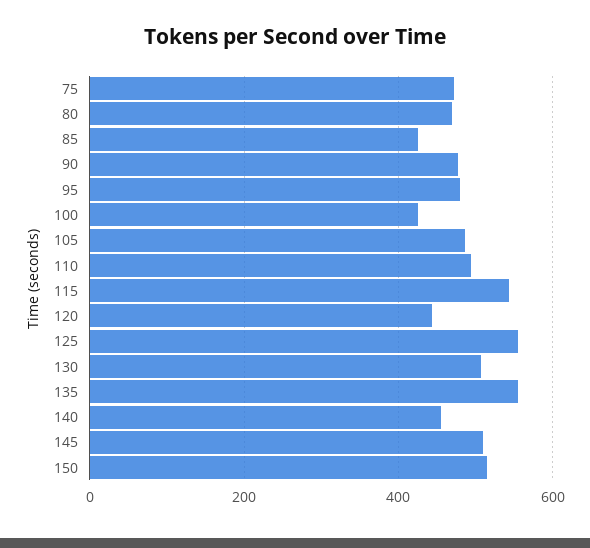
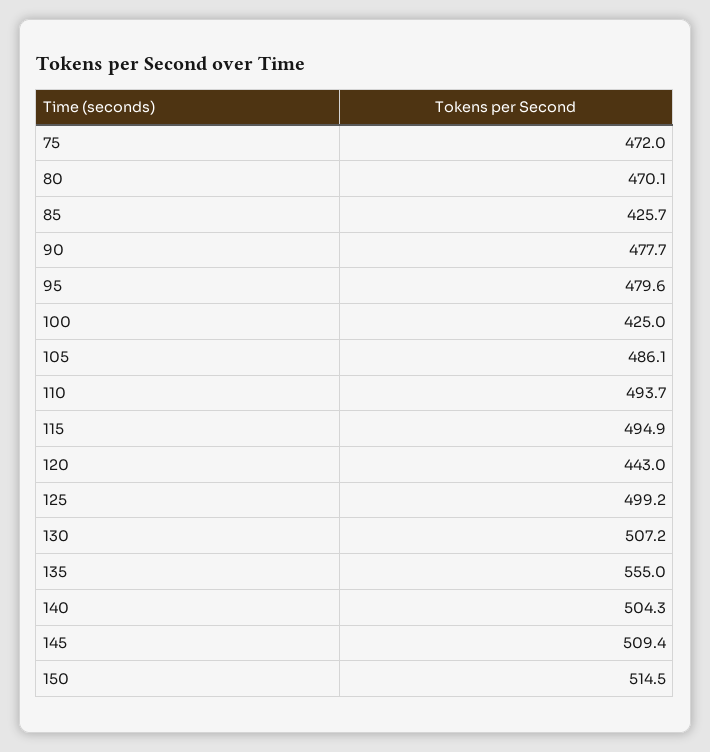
  {
    "75": 472,
    "80": 470.1,
    "85": 425.7,
    "90": 477.7,
    "95": 479.6,
    "100": 425,
    "105": 486.1,
    "110": 493.7,
-   "115": 540,
+   "115": 494.9,
    "120": 443,
-   "125": 560,
+   "125": 499.2,
    "130": 507.2,
    "135": 555,
-   "140": 460,
+   "140": 504.3,
    "145": 509.4,
    "150": 514.5
  }

